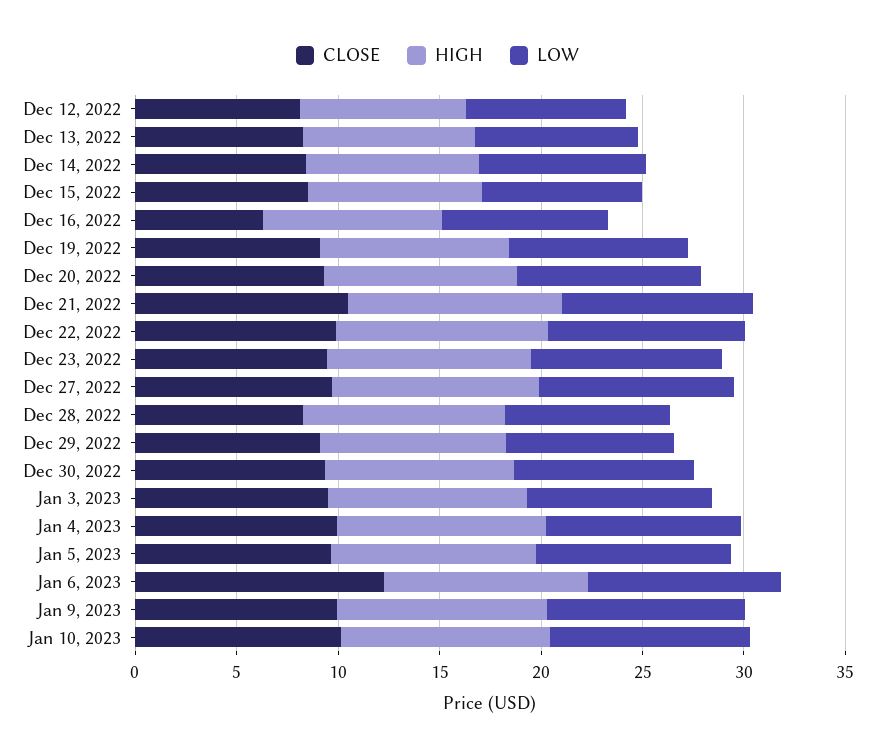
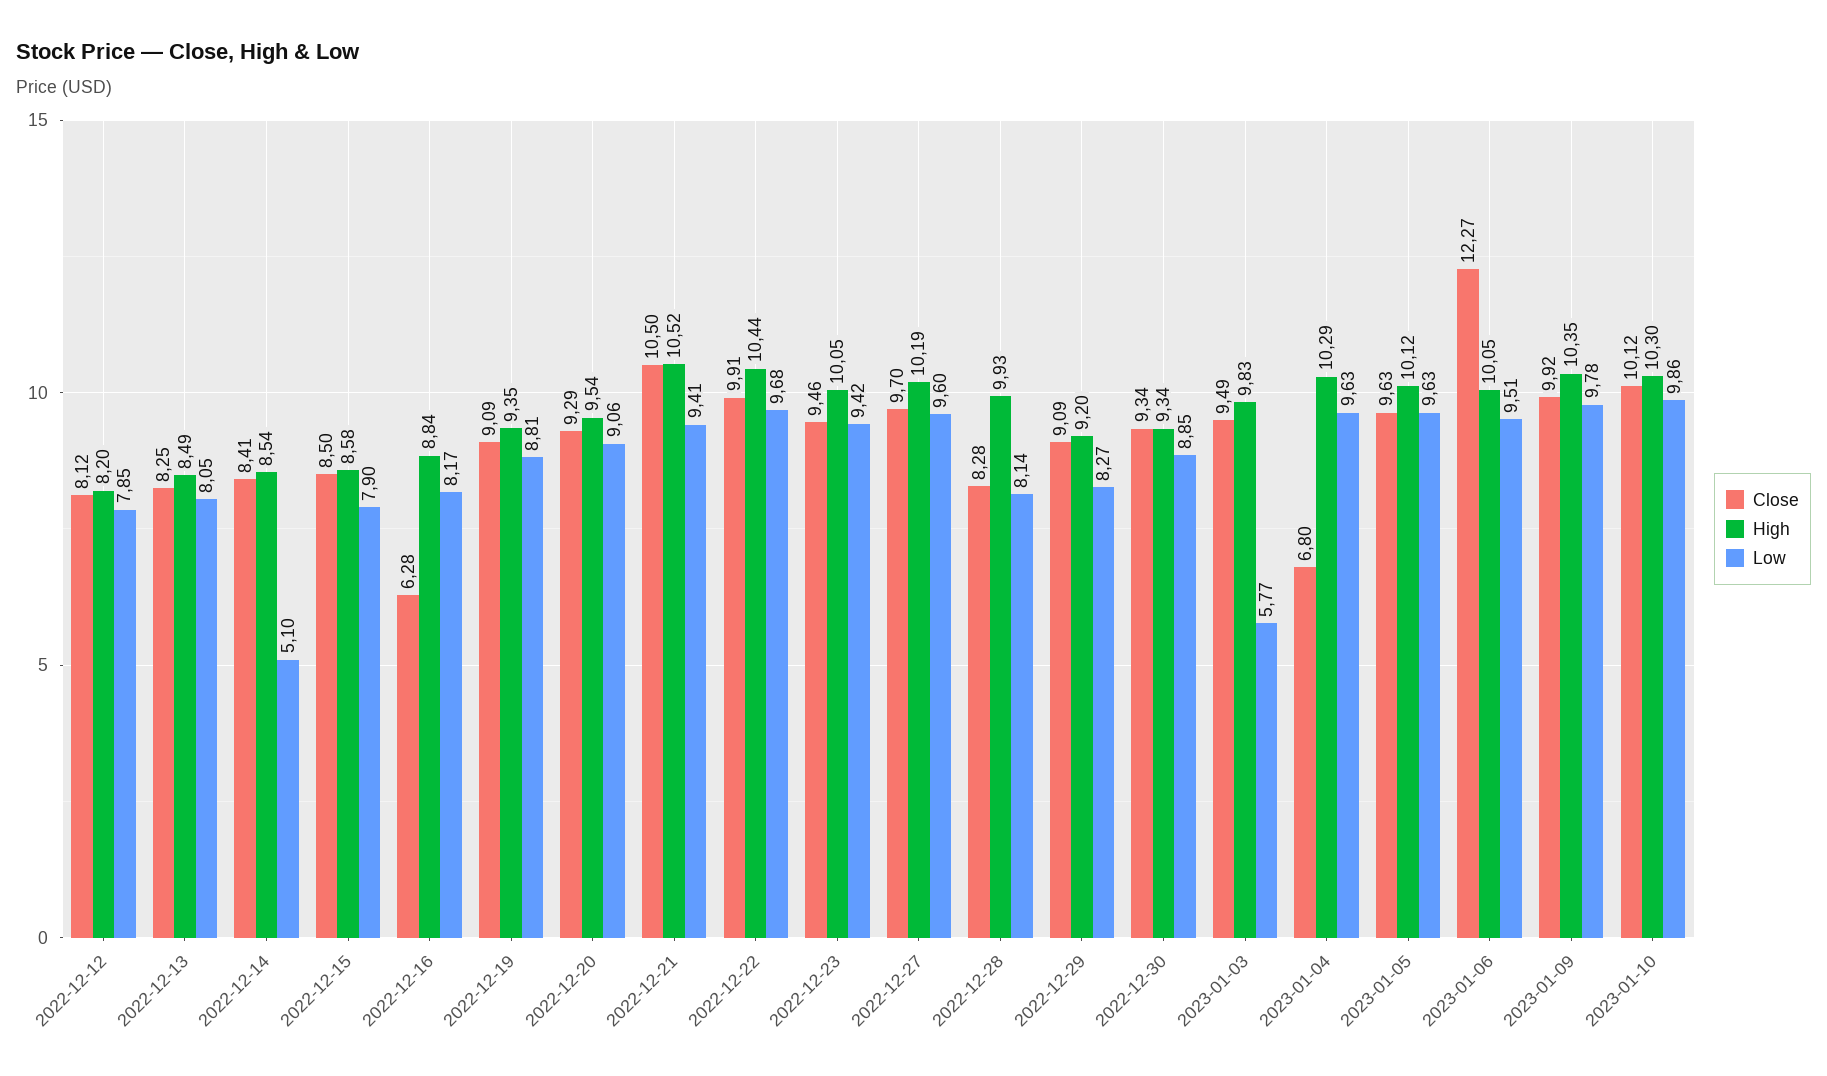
  {
    "CLOSE": {
      "Dec 12, 2022": 8.12,
      "Dec 13, 2022": 8.25,
      "Dec 14, 2022": 8.41,
      "Dec 15, 2022": 8.5,
      "Dec 16, 2022": 6.28,
      "Dec 19, 2022": 9.09,
      "Dec 20, 2022": 9.29,
      "Dec 21, 2022": 10.5,
      "Dec 22, 2022": 9.91,
      "Dec 23, 2022": 9.46,
      "Dec 27, 2022": 9.7,
      "Dec 28, 2022": 8.28,
      "Dec 29, 2022": 9.09,
      "Dec 30, 2022": 9.34,
      "Jan 3, 2023": 9.49,
-     "Jan 4, 2023": 10,
+     "Jan 4, 2023": 6.8,
      "Jan 5, 2023": 9.63,
      "Jan 6, 2023": 12.27,
      "Jan 9, 2023": 9.92,
      "Jan 10, 2023": 10.12
    },
    "HIGH": {
      "Dec 12, 2022": 8.2,
      "Dec 13, 2022": 8.49,
      "Dec 14, 2022": 8.54,
      "Dec 15, 2022": 8.58,
      "Dec 16, 2022": 8.84,
      "Dec 19, 2022": 9.35,
      "Dec 20, 2022": 9.54,
      "Dec 21, 2022": 10.52,
      "Dec 22, 2022": 10.44,
      "Dec 23, 2022": 10.05,
      "Dec 27, 2022": 10.19,
      "Dec 28, 2022": 9.93,
      "Dec 29, 2022": 9.2,
      "Dec 30, 2022": 9.34,
      "Jan 3, 2023": 9.83,
      "Jan 4, 2023": 10.29,
      "Jan 5, 2023": 10.12,
      "Jan 6, 2023": 10.05,
      "Jan 9, 2023": 10.35,
      "Jan 10, 2023": 10.3
    },
    "LOW": {
      "Dec 12, 2022": 7.85,
      "Dec 13, 2022": 8.05,
-     "Dec 14, 2022": 8,
+     "Dec 14, 2022": 5.1,
      "Dec 15, 2022": 7.9,
      "Dec 16, 2022": 8.17,
      "Dec 19, 2022": 8.81,
      "Dec 20, 2022": 9.06,
      "Dec 21, 2022": 9.41,
      "Dec 22, 2022": 9.68,
      "Dec 23, 2022": 9.42,
      "Dec 27, 2022": 9.6,
      "Dec 28, 2022": 8.14,
      "Dec 29, 2022": 8.27,
      "Dec 30, 2022": 8.85,
-     "Jan 3, 2023": 9,
+     "Jan 3, 2023": 5.77,
      "Jan 4, 2023": 9.63,
      "Jan 5, 2023": 9.63,
      "Jan 6, 2023": 9.51,
      "Jan 9, 2023": 9.78,
      "Jan 10, 2023": 9.86
    }
  }

